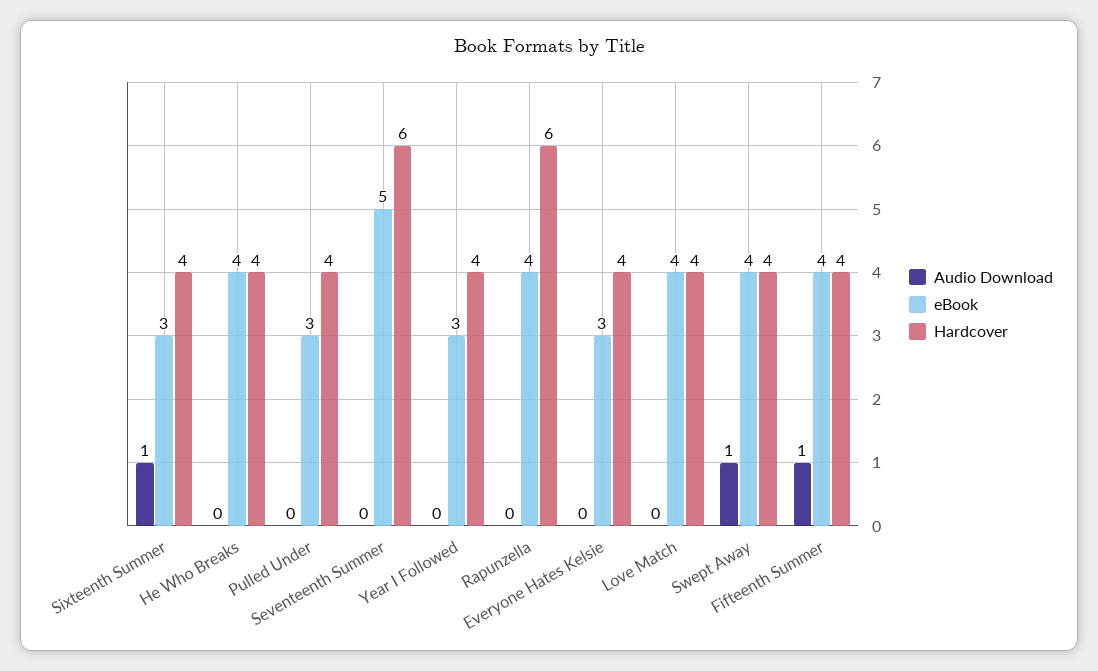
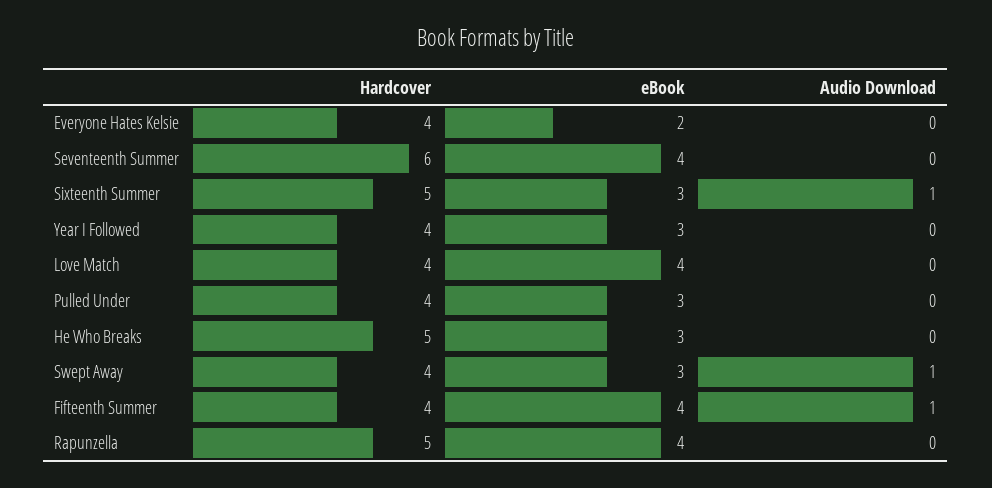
  {
    "Audio Download": {
      "Sixteenth Summer": 1,
      "He Who Breaks": 0,
      "Pulled Under": 0,
      "Seventeenth Summer": 0,
      "Year I Followed": 0,
      "Rapunzella": 0,
      "Everyone Hates Kelsie": 0,
      "Love Match": 0,
      "Swept Away": 1,
      "Fifteenth Summer": 1
    },
    "eBook": {
      "Sixteenth Summer": 3,
-     "He Who Breaks": 4,
+     "He Who Breaks": 3,
      "Pulled Under": 3,
-     "Seventeenth Summer": 5,
+     "Seventeenth Summer": 4,
      "Year I Followed": 3,
      "Rapunzella": 4,
-     "Everyone Hates Kelsie": 3,
+     "Everyone Hates Kelsie": 2,
      "Love Match": 4,
-     "Swept Away": 4,
+     "Swept Away": 3,
      "Fifteenth Summer": 4
    },
    "Hardcover": {
-     "Sixteenth Summer": 4,
+     "Sixteenth Summer": 5,
-     "He Who Breaks": 4,
+     "He Who Breaks": 5,
      "Pulled Under": 4,
      "Seventeenth Summer": 6,
      "Year I Followed": 4,
-     "Rapunzella": 6,
+     "Rapunzella": 5,
      "Everyone Hates Kelsie": 4,
      "Love Match": 4,
      "Swept Away": 4,
      "Fifteenth Summer": 4
    }
  }

